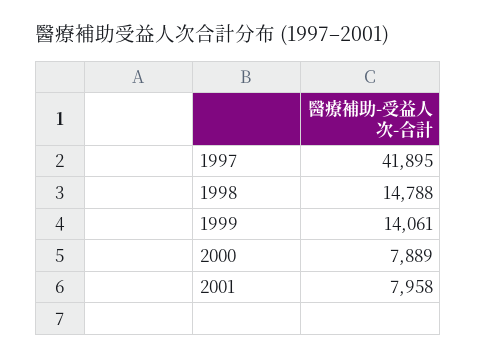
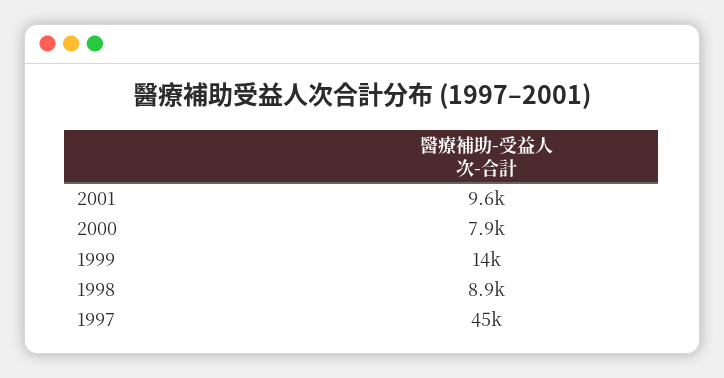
  {
-   "1997": 41895,
+   "1997": 45000,
-   "1998": 14788,
+   "1998": 8900,
    "1999": 14061,
    "2000": 7889,
-   "2001": 7958
+   "2001": 9600
  }

